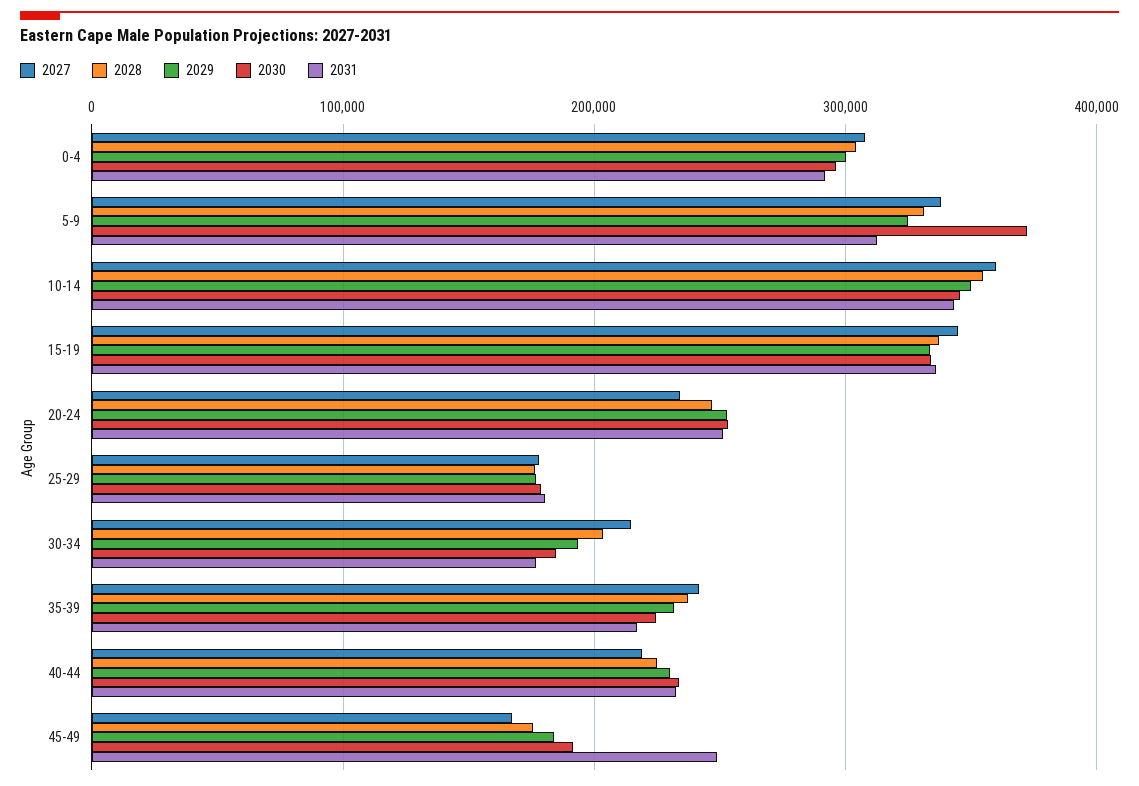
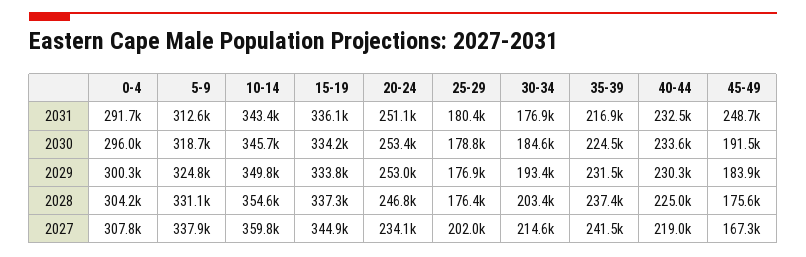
  {
    "2027": {
      "0-4": 307800,
      "5-9": 337900,
      "10-14": 359800,
      "15-19": 344900,
      "20-24": 234100,
-     "25-29": 180000,
+     "25-29": 202000,
      "30-34": 214600,
      "35-39": 241500,
      "40-44": 219000,
      "45-49": 167300
    },
    "2028": {
      "0-4": 304200,
      "5-9": 331100,
      "10-14": 354600,
      "15-19": 337300,
      "20-24": 246800,
      "25-29": 176400,
      "30-34": 203400,
      "35-39": 237400,
      "40-44": 225000,
      "45-49": 175600
    },
    "2029": {
      "0-4": 300300,
      "5-9": 324800,
      "10-14": 349800,
      "15-19": 333800,
      "20-24": 253000,
      "25-29": 176900,
      "30-34": 193400,
      "35-39": 231500,
      "40-44": 230300,
      "45-49": 183900
    },
    "2030": {
      "0-4": 296000,
-     "5-9": 370000,
+     "5-9": 318700,
      "10-14": 345700,
      "15-19": 334200,
      "20-24": 253400,
      "25-29": 178800,
      "30-34": 184600,
      "35-39": 224500,
      "40-44": 233600,
      "45-49": 191500
    },
    "2031": {
      "0-4": 291700,
      "5-9": 312600,
      "10-14": 343400,
      "15-19": 336100,
      "20-24": 251100,
      "25-29": 180400,
      "30-34": 176900,
      "35-39": 216900,
      "40-44": 232500,
      "45-49": 248700
    }
  }

